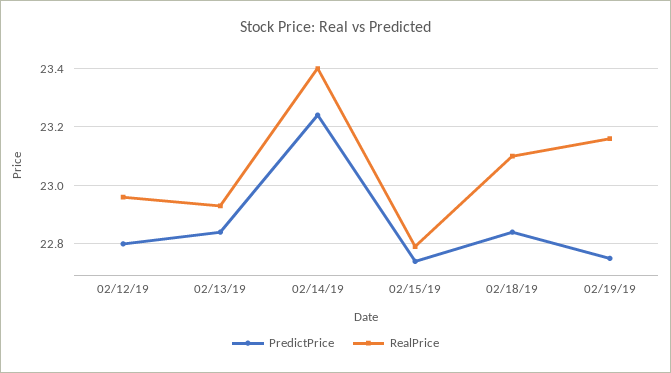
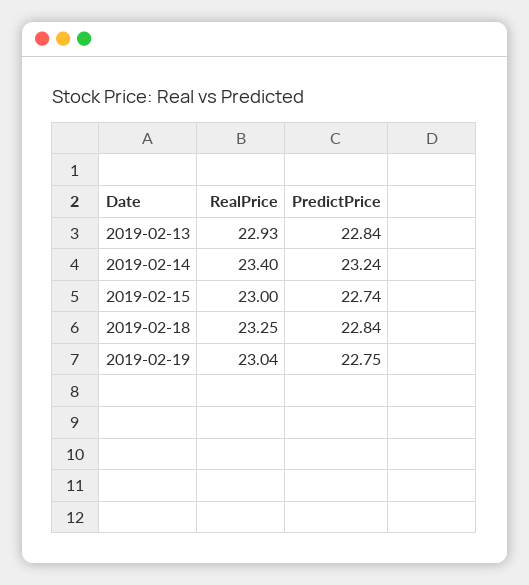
  {
    "PredictPrice": {
-     "02/12/19": 22.8,
      "02/13/19": 22.84,
      "02/14/19": 23.24,
      "02/15/19": 22.74,
      "02/18/19": 22.84,
      "02/19/19": 22.75
    },
    "RealPrice": {
-     "02/12/19": 22.95,
      "02/13/19": 22.93,
      "02/14/19": 23.4,
-     "02/15/19": 22.8,
+     "02/15/19": 23,
-     "02/18/19": 23.1,
+     "02/18/19": 23.25,
-     "02/19/19": 23.15
+     "02/19/19": 23.04
    }
  }

